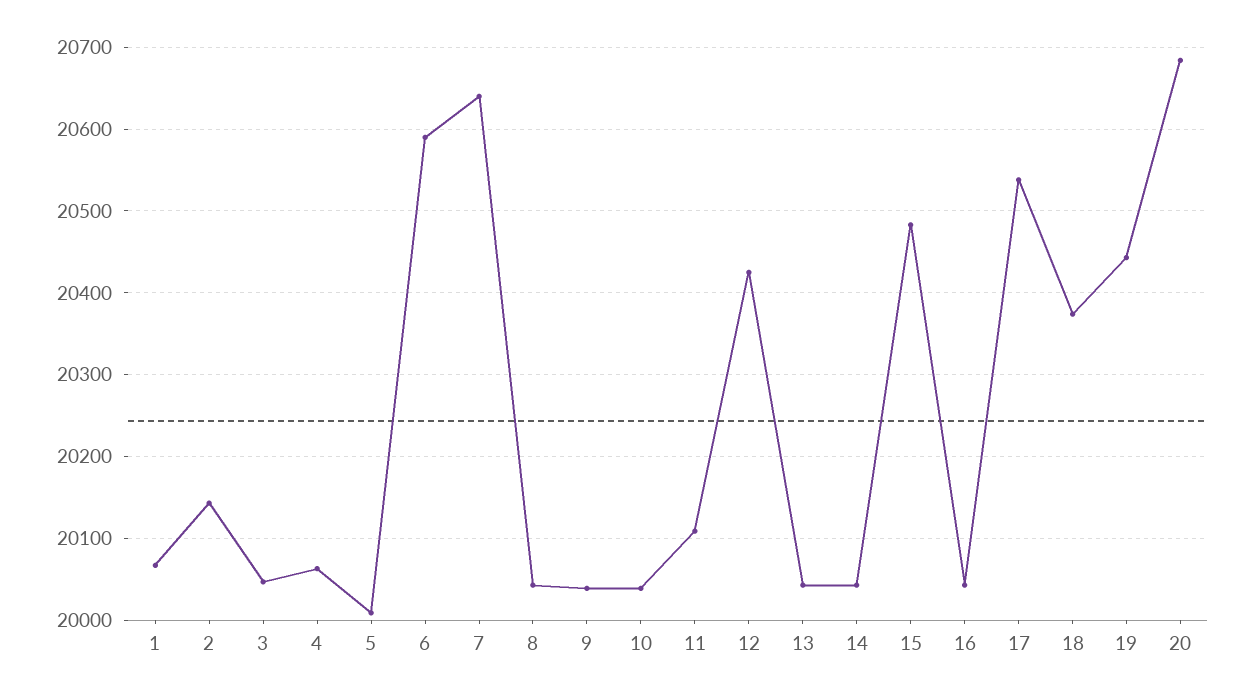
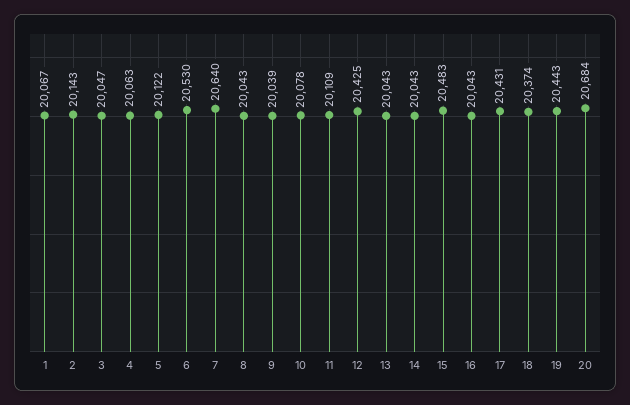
  {
    "1": 20067,
    "2": 20143,
    "3": 20047,
    "4": 20063,
-   "5": 20010,
+   "5": 20122,
-   "6": 20590,
+   "6": 20530,
    "7": 20640,
    "8": 20043,
    "9": 20039,
-   "10": 20040,
+   "10": 20078,
    "11": 20109,
    "12": 20425,
    "13": 20043,
    "14": 20043,
    "15": 20483,
    "16": 20043,
-   "17": 20540,
+   "17": 20431,
    "18": 20374,
    "19": 20443,
    "20": 20684
  }

